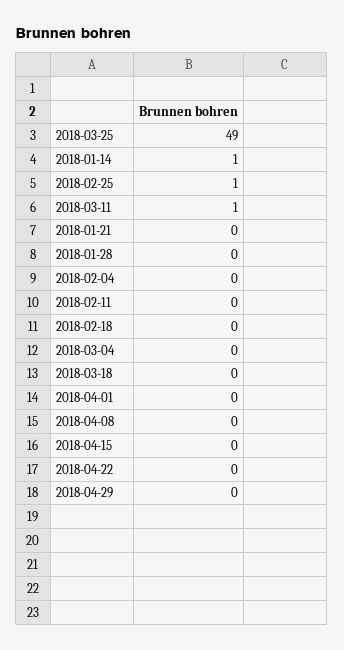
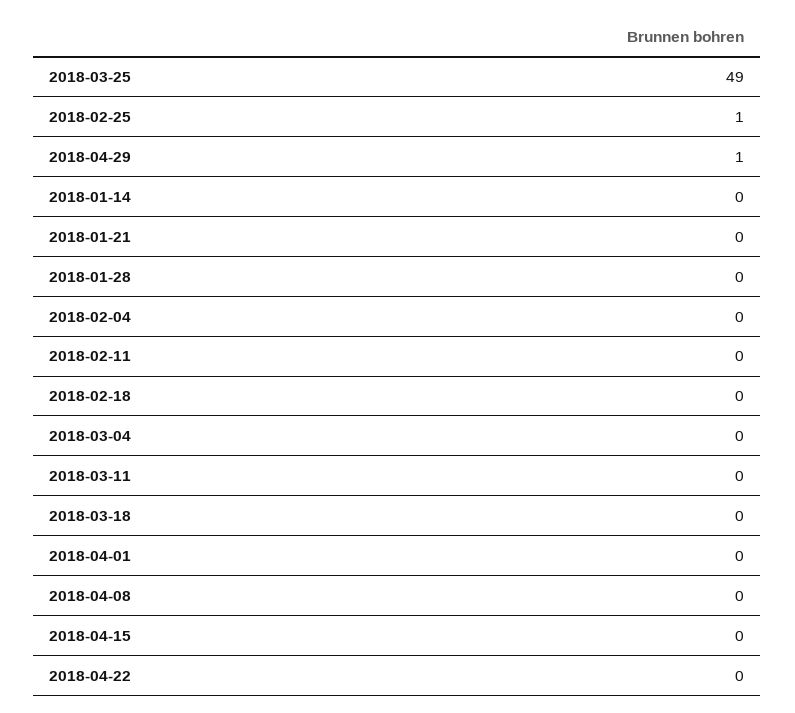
  {
    "2018-03-25": 49,
-   "2018-01-14": 1,
+   "2018-01-14": 0,
    "2018-02-25": 1,
-   "2018-03-11": 1,
+   "2018-03-11": 0,
    "2018-01-21": 0,
    "2018-01-28": 0,
    "2018-02-04": 0,
    "2018-02-11": 0,
    "2018-02-18": 0,
    "2018-03-04": 0,
    "2018-03-18": 0,
    "2018-04-01": 0,
    "2018-04-08": 0,
    "2018-04-15": 0,
    "2018-04-22": 0,
-   "2018-04-29": 0
+   "2018-04-29": 1
  }

